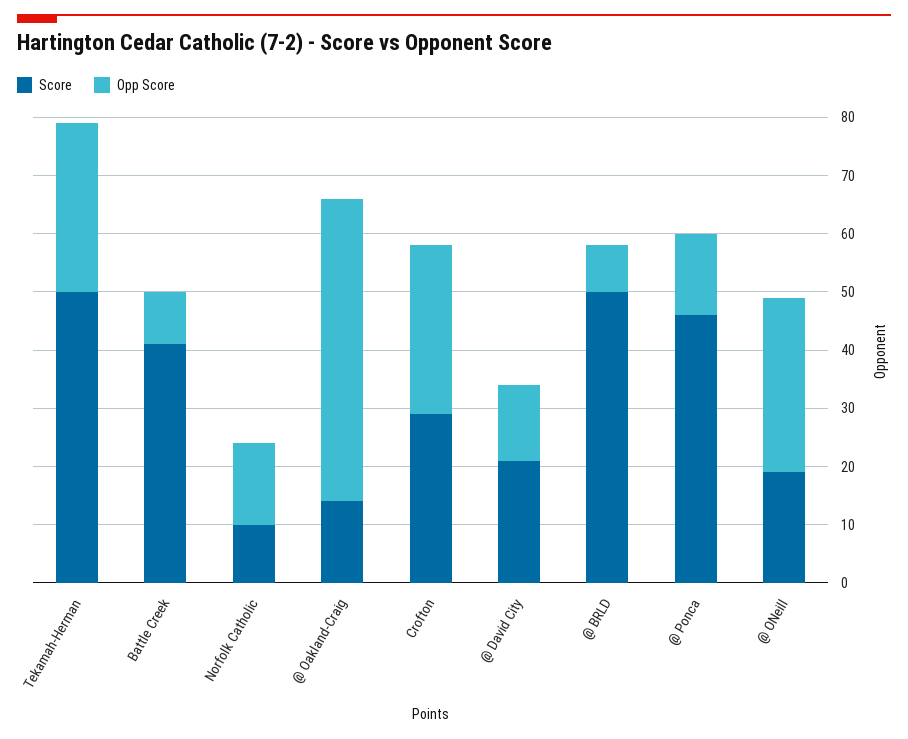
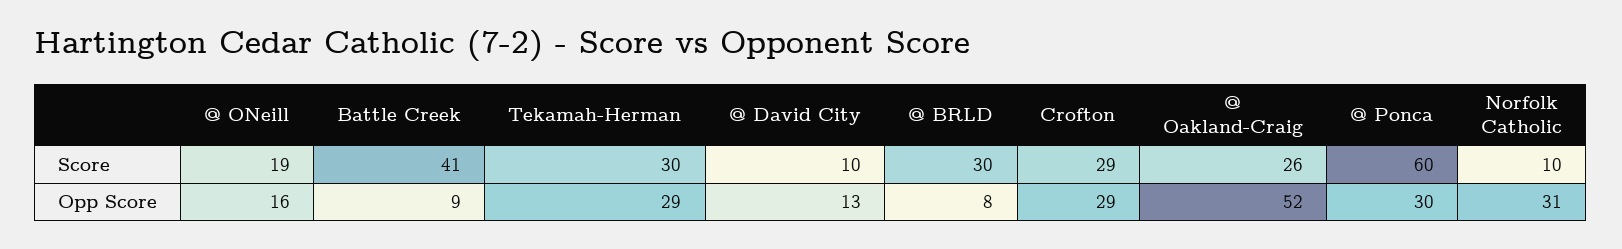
  {
    "Score": {
-     "Tekamah-Herman": 50,
+     "Tekamah-Herman": 30,
      "Battle Creek": 41,
      "Norfolk Catholic": 10,
-     "@ Oakland-Craig": 15,
+     "@ Oakland-Craig": 26,
      "Crofton": 29,
-     "@ David City": 20,
+     "@ David City": 10,
-     "@ BRLD": 50,
+     "@ BRLD": 30,
-     "@ Ponca": 45,
+     "@ Ponca": 60,
      "@ ONeill": 19
    },
    "Opp Score": {
      "Tekamah-Herman": 29,
      "Battle Creek": 9,
-     "Norfolk Catholic": 15,
+     "Norfolk Catholic": 31,
      "@ Oakland-Craig": 52,
      "Crofton": 29,
      "@ David City": 13,
      "@ BRLD": 8,
-     "@ Ponca": 15,
+     "@ Ponca": 30,
-     "@ ONeill": 30
+     "@ ONeill": 16
    }
  }

